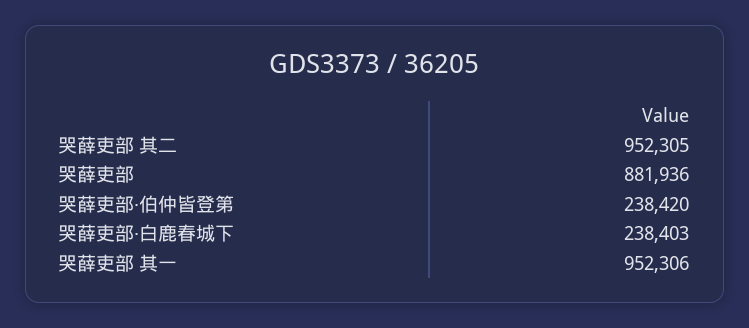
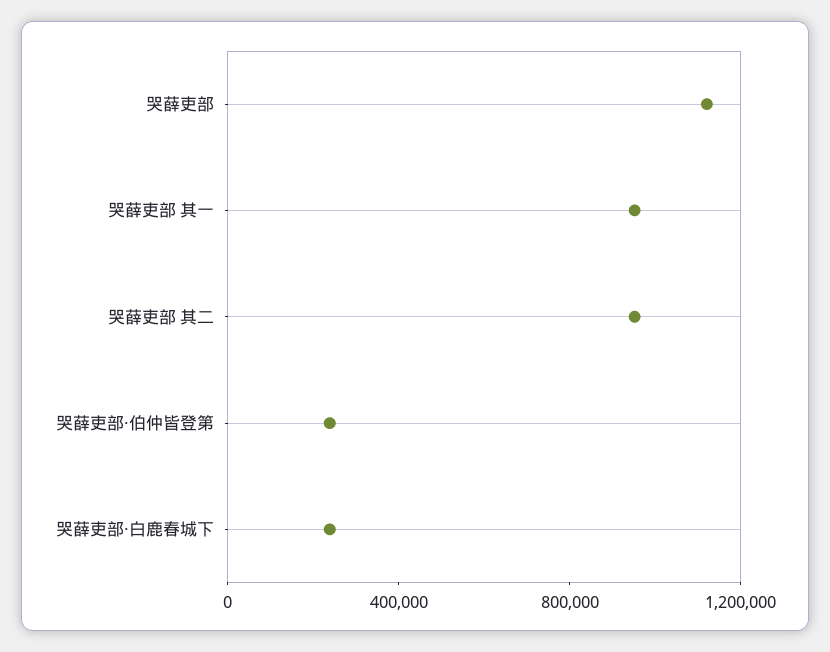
  {
    "哭薛吏部 其二": 952305,
-   "哭薛吏部": 881936,
+   "哭薛吏部": 1100000,
    "哭薛吏部·伯仲皆登第": 238420,
    "哭薛吏部·白鹿春城下": 238403,
    "哭薛吏部 其一": 952306
  }

